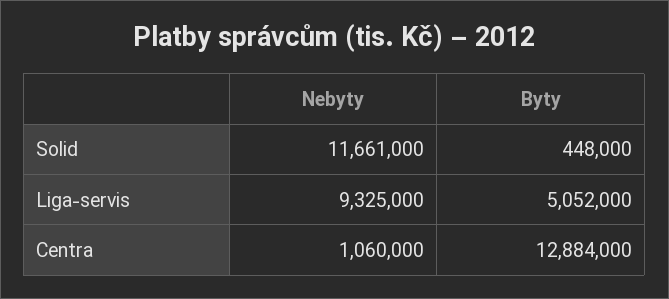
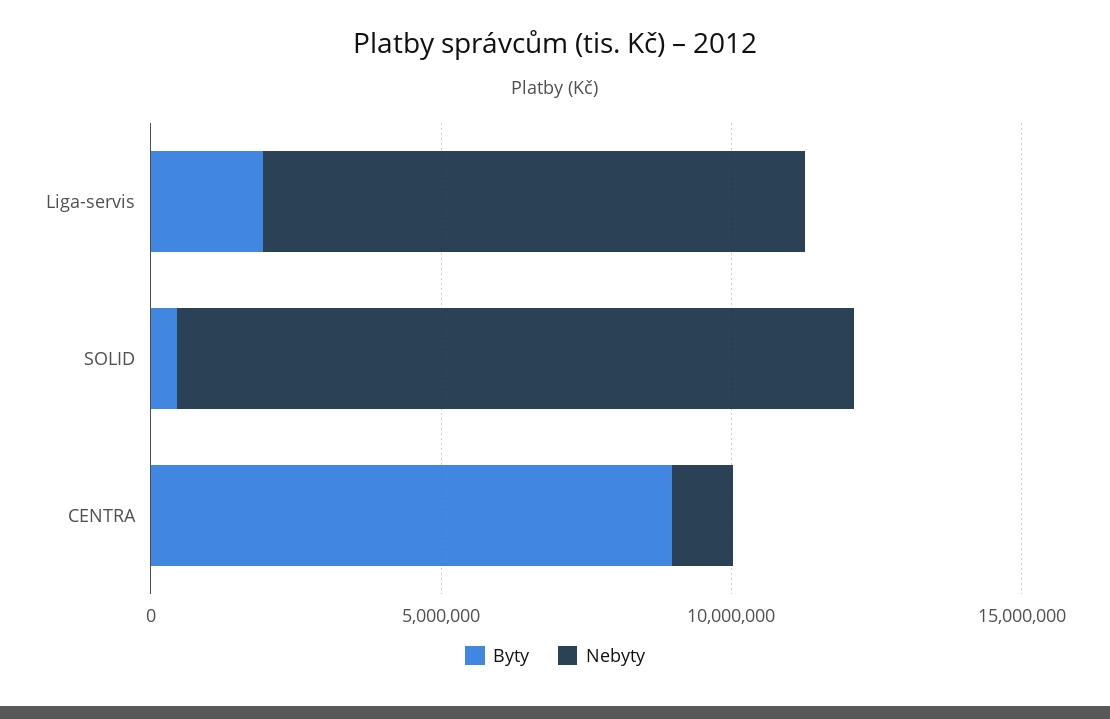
  {
    "Nebyty": {
      "Solid": 11661000,
      "Liga-servis": 9325000,
      "Centra": 1060000
    },
    "Byty": {
      "Solid": 448000,
-     "Liga-servis": 5052000,
+     "Liga-servis": 2000000,
-     "Centra": 12884000
+     "Centra": 9000000
    }
  }

